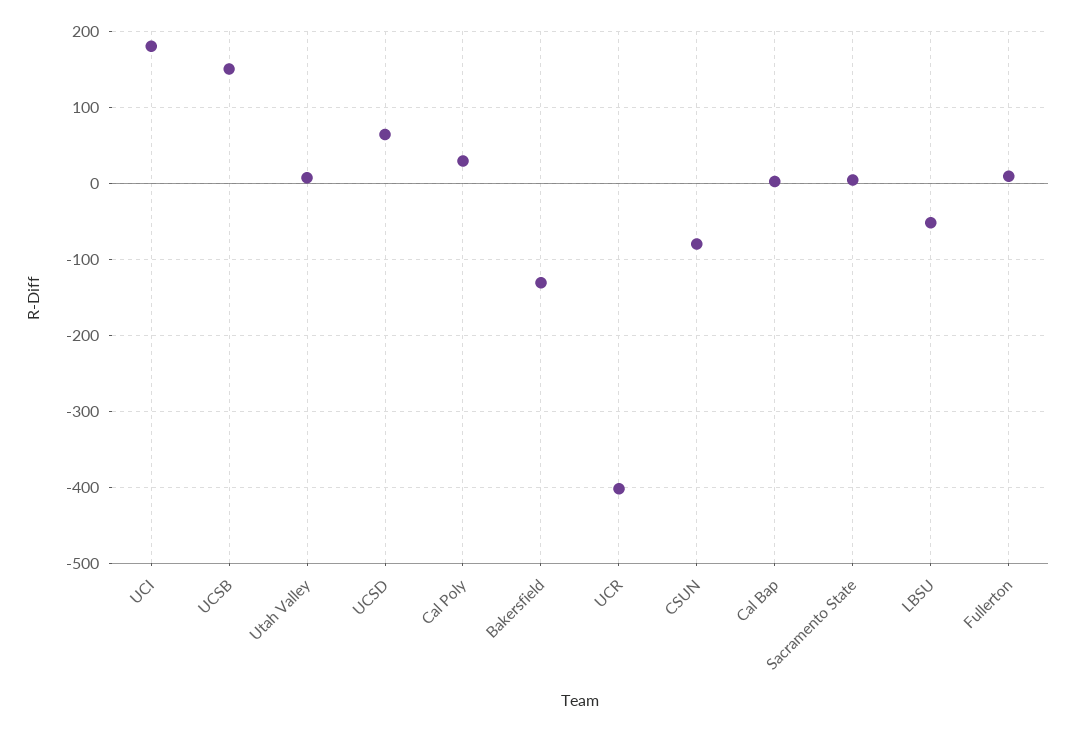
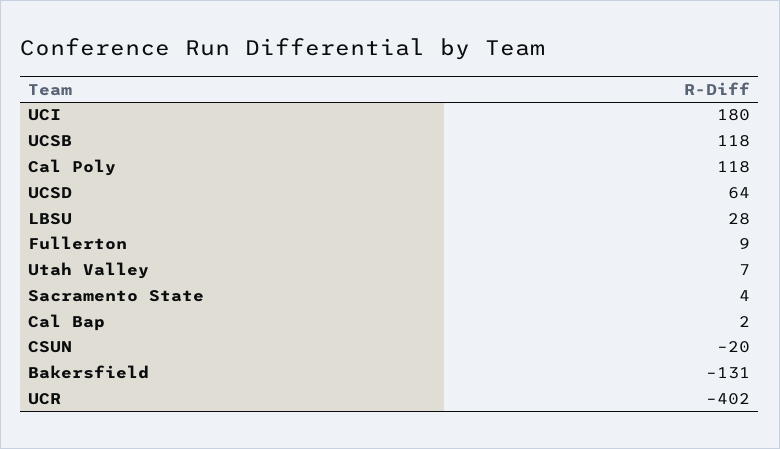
  {
    "UCI": 180,
-   "UCSB": 150,
+   "UCSB": 118,
    "Utah Valley": 7,
    "UCSD": 64,
-   "Cal Poly": 30,
+   "Cal Poly": 118,
    "Bakersfield": -131,
    "UCR": -402,
-   "CSUN": -80,
+   "CSUN": -20,
    "Cal Bap": 2,
    "Sacramento State": 4,
-   "LBSU": -50,
+   "LBSU": 28,
    "Fullerton": 9
  }

